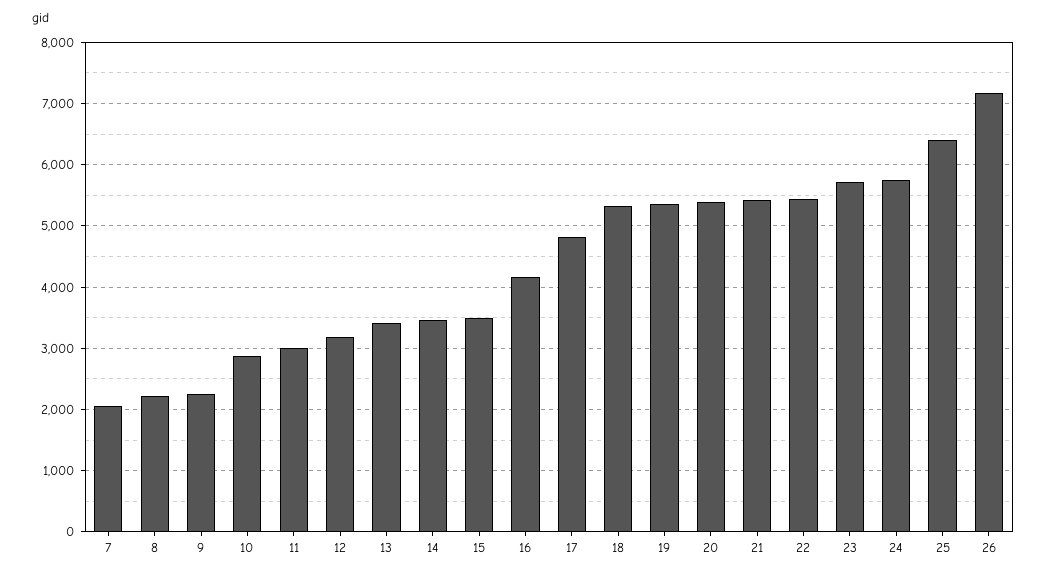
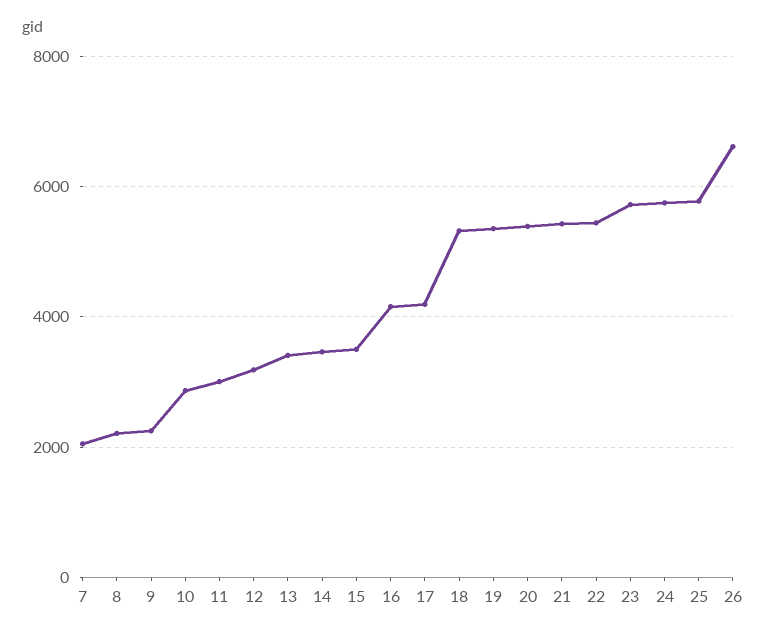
  {
    "7": 2100,
    "8": 2200,
    "9": 2200,
    "10": 2900,
    "11": 3000,
    "12": 3200,
    "13": 3400,
    "14": 3500,
    "15": 3500,
    "16": 4200,
-   "17": 4800,
+   "17": 4200,
    "18": 5300,
    "19": 5400,
    "20": 5400,
    "21": 5400,
    "22": 5400,
    "23": 5700,
    "24": 5800,
-   "25": 6400,
+   "25": 5800,
-   "26": 7200
+   "26": 6600
  }

